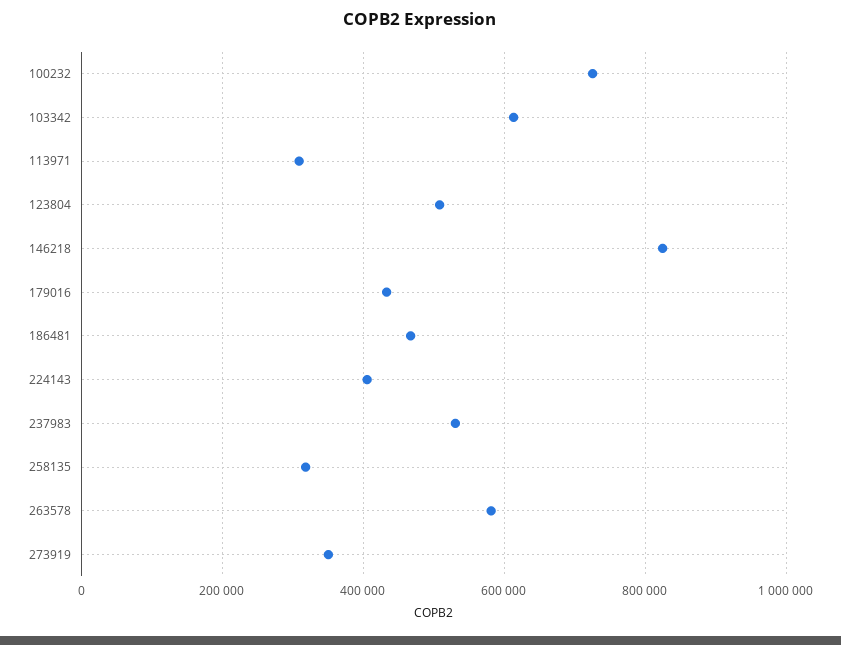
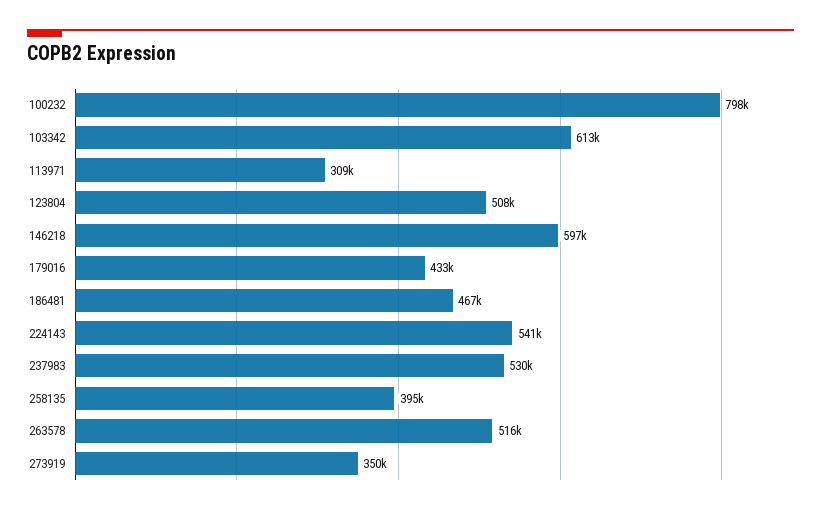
  {
-   "100232": 720000,
+   "100232": 798000,
    "103342": 613000,
    "113971": 309000,
    "123804": 508000,
-   "146218": 820000,
+   "146218": 597000,
    "179016": 433000,
    "186481": 467000,
-   "224143": 400000,
+   "224143": 541000,
    "237983": 530000,
-   "258135": 320000,
+   "258135": 395000,
-   "263578": 580000,
+   "263578": 516000,
    "273919": 350000
  }

